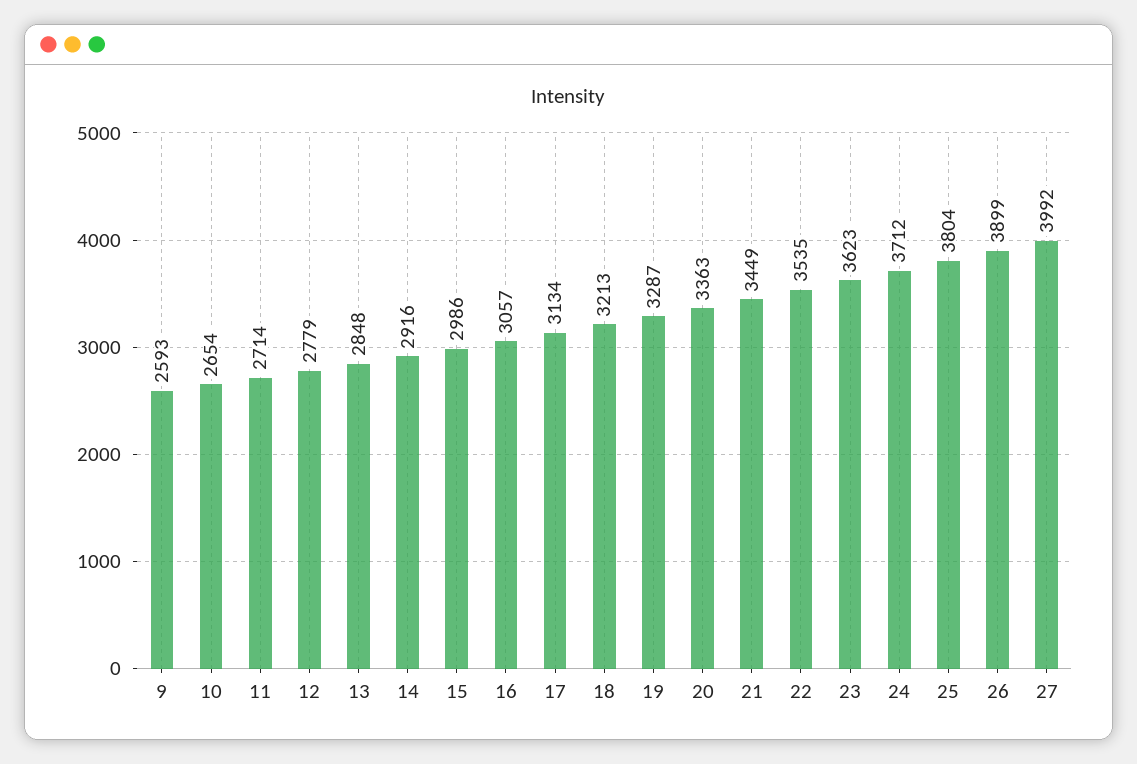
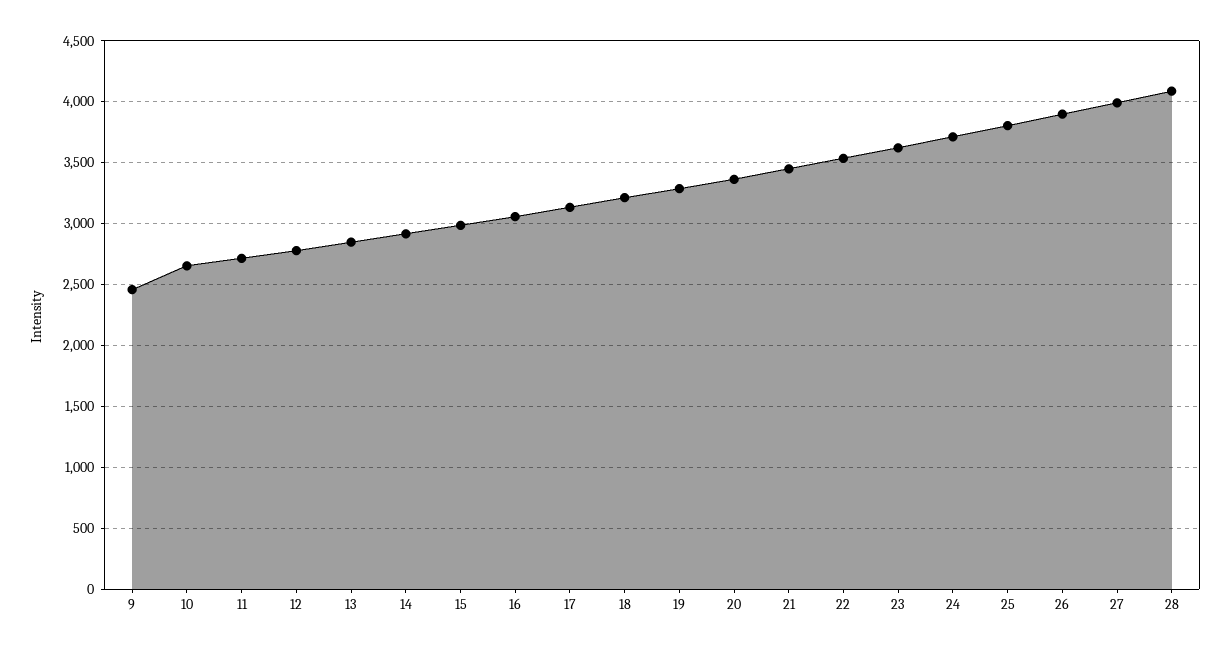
  {
-   "9": 2593,
+   "9": 2450,
    "10": 2654,
    "11": 2714,
    "12": 2779,
    "13": 2848,
    "14": 2916,
    "15": 2986,
    "16": 3057,
    "17": 3134,
    "18": 3213,
    "19": 3287,
    "20": 3363,
    "21": 3449,
    "22": 3535,
    "23": 3623,
    "24": 3712,
    "25": 3804,
    "26": 3899,
-   "27": 3992
+   "27": 3992,
+   "28": 4100
  }

